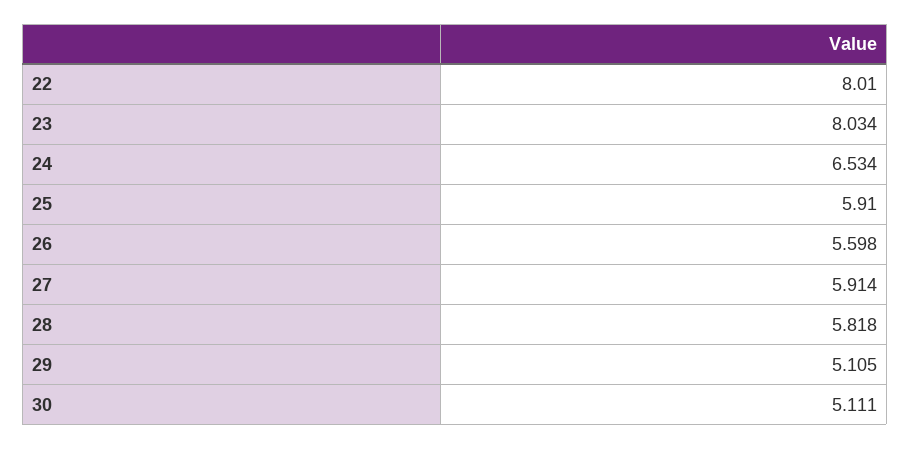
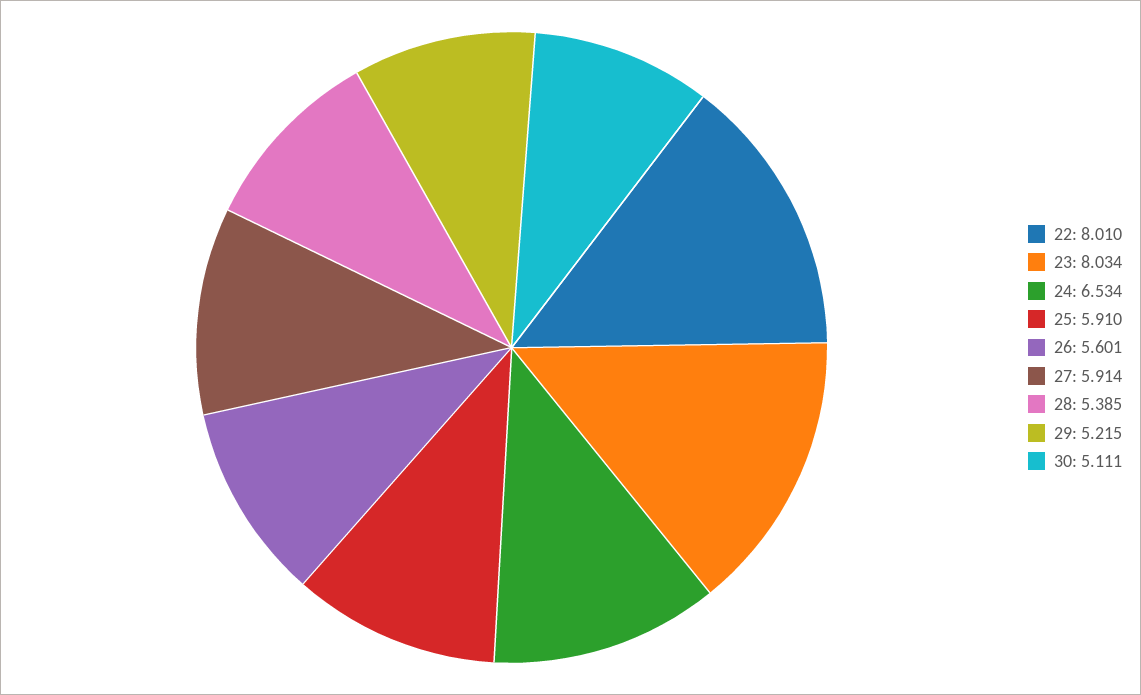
  {
    "22": 8.01,
    "23": 8.034,
    "24": 6.534,
    "25": 5.91,
-   "26": 5.598,
+   "26": 5.601,
    "27": 5.914,
-   "28": 5.818,
+   "28": 5.385,
-   "29": 5.105,
+   "29": 5.215,
    "30": 5.111
  }

